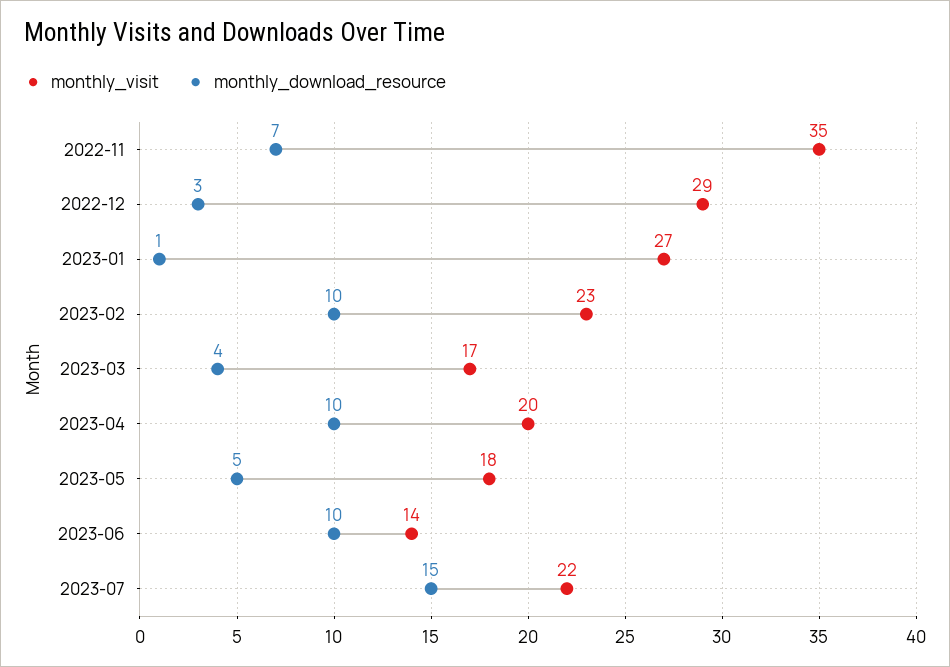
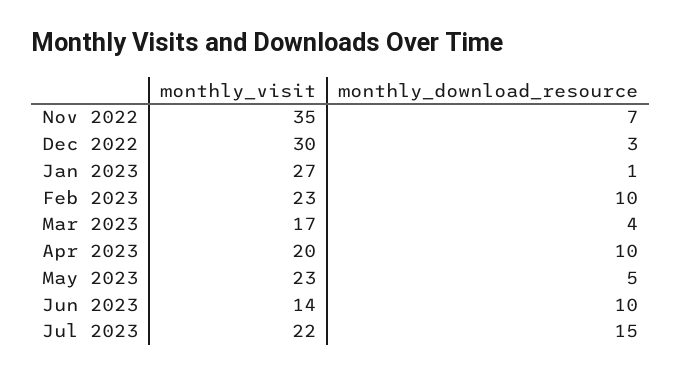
  {
    "monthly_visit": {
      "2022-11": 35,
-     "2022-12": 29,
+     "2022-12": 30,
      "2023-01": 27,
      "2023-02": 23,
      "2023-03": 17,
      "2023-04": 20,
-     "2023-05": 18,
+     "2023-05": 23,
      "2023-06": 14,
      "2023-07": 22
    },
    "monthly_download_resource": {
      "2022-11": 7,
      "2022-12": 3,
      "2023-01": 1,
      "2023-02": 10,
      "2023-03": 4,
      "2023-04": 10,
      "2023-05": 5,
      "2023-06": 10,
      "2023-07": 15
    }
  }

